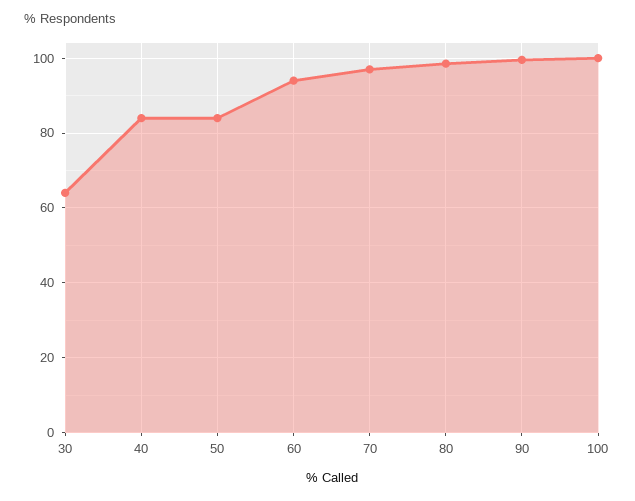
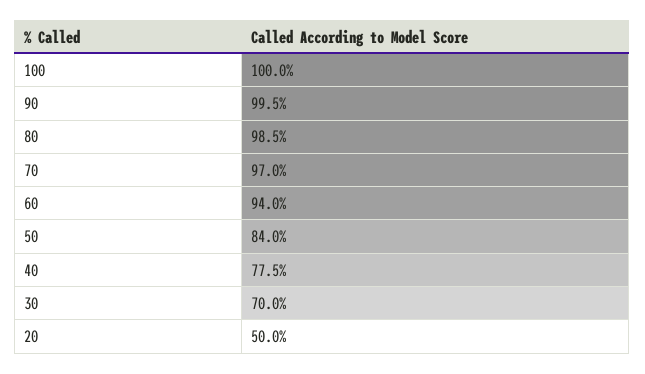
  {
-   "30": 64,
+   "30": 70,
-   "40": 84,
+   "40": 77.5,
    "50": 84,
    "60": 94,
    "70": 97,
    "80": 98.5,
    "90": 99.5,
-   "100": 100
+   "100": 100,
+   "20": 50
  }

